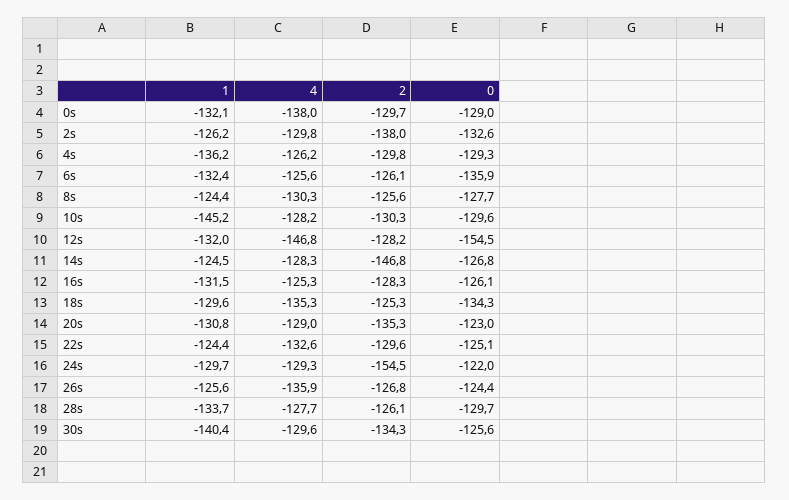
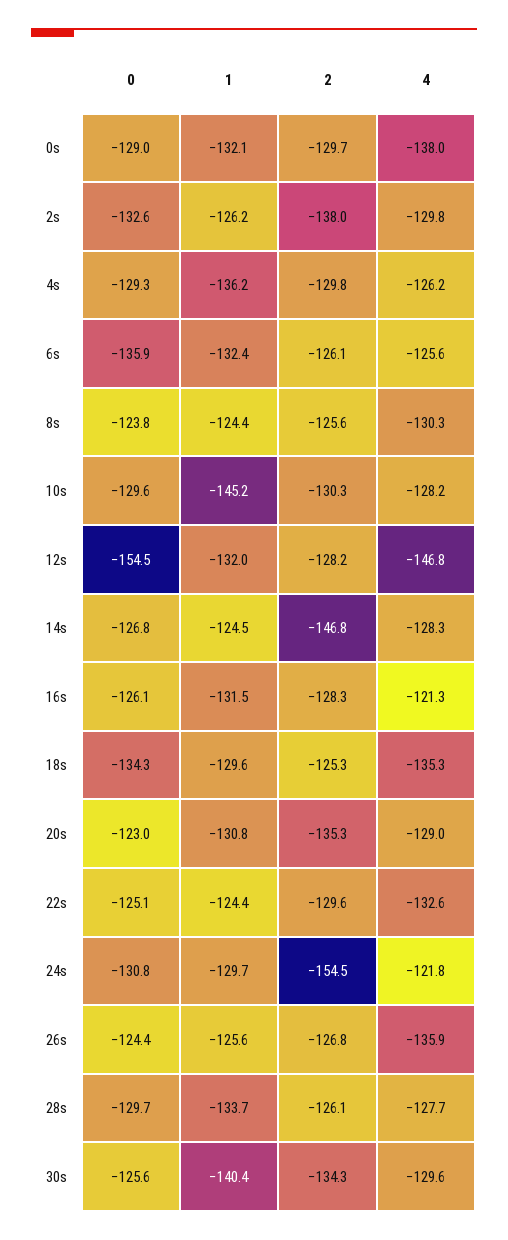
  {
    "1": {
      "0s": -132.1,
      "2s": -126.2,
      "4s": -136.2,
      "6s": -132.4,
      "8s": -124.4,
      "10s": -145.2,
      "12s": -132,
      "14s": -124.5,
      "16s": -131.5,
      "18s": -129.6,
      "20s": -130.8,
      "22s": -124.4,
      "24s": -129.7,
      "26s": -125.6,
      "28s": -133.7,
      "30s": -140.4
    },
    "4": {
      "0s": -138,
      "2s": -129.8,
      "4s": -126.2,
      "6s": -125.6,
      "8s": -130.3,
      "10s": -128.2,
      "12s": -146.8,
      "14s": -128.3,
-     "16s": -125.3,
+     "16s": -121.3,
      "18s": -135.3,
      "20s": -129,
      "22s": -132.6,
-     "24s": -129.3,
+     "24s": -121.8,
      "26s": -135.9,
      "28s": -127.7,
      "30s": -129.6
    },
    "2": {
      "0s": -129.7,
      "2s": -138,
      "4s": -129.8,
      "6s": -126.1,
      "8s": -125.6,
      "10s": -130.3,
      "12s": -128.2,
      "14s": -146.8,
      "16s": -128.3,
      "18s": -125.3,
      "20s": -135.3,
      "22s": -129.6,
      "24s": -154.5,
      "26s": -126.8,
      "28s": -126.1,
      "30s": -134.3
    },
    "0": {
      "0s": -129,
      "2s": -132.6,
      "4s": -129.3,
      "6s": -135.9,
-     "8s": -127.7,
+     "8s": -123.8,
      "10s": -129.6,
      "12s": -154.5,
      "14s": -126.8,
      "16s": -126.1,
      "18s": -134.3,
      "20s": -123,
      "22s": -125.1,
-     "24s": -122,
+     "24s": -130.8,
      "26s": -124.4,
      "28s": -129.7,
      "30s": -125.6
    }
  }

